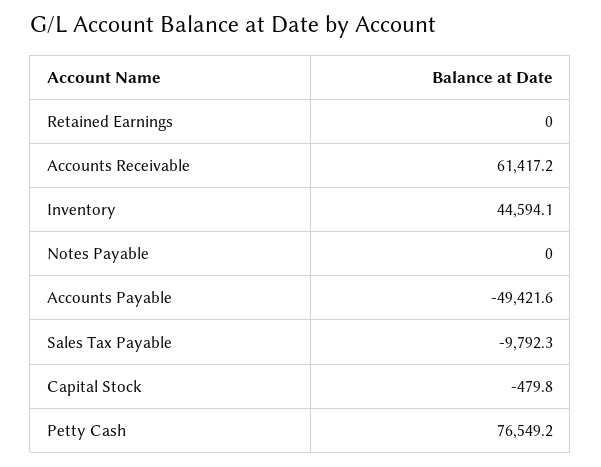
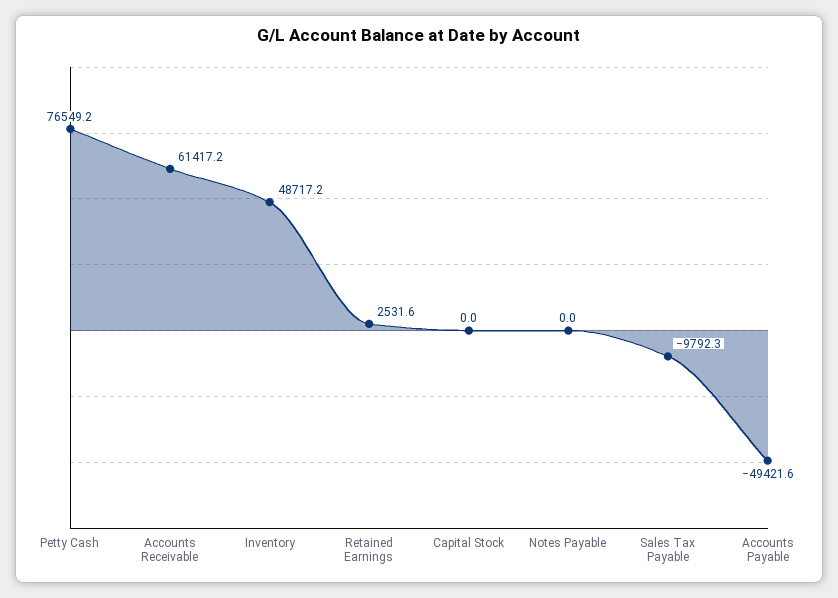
  {
-   "Retained Earnings": 0,
+   "Retained Earnings": 2531.6,
    "Accounts Receivable": 61417.2,
-   "Inventory": 44594.1,
+   "Inventory": 48717.2,
    "Notes Payable": 0,
    "Accounts Payable": -49421.6,
    "Sales Tax Payable": -9792.3,
-   "Capital Stock": -479.8,
+   "Capital Stock": 0,
    "Petty Cash": 76549.2
  }

